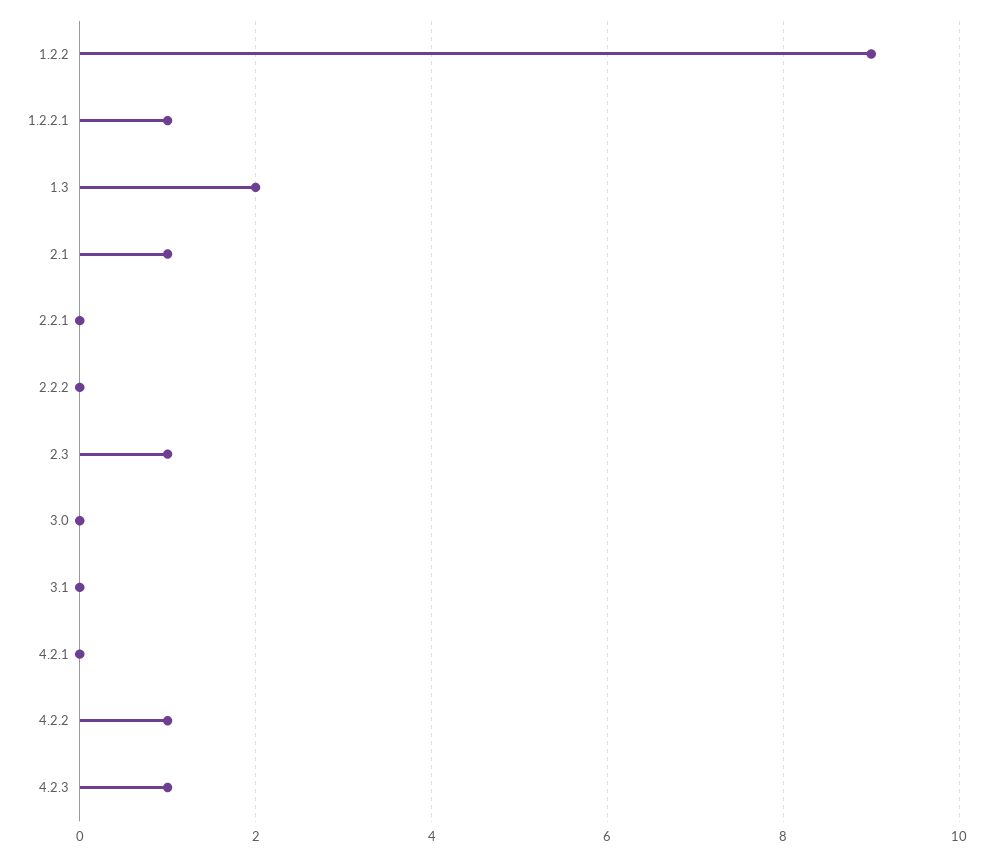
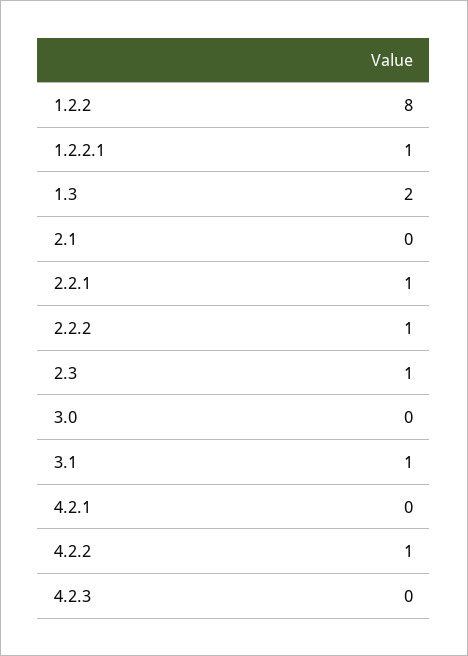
  {
-   "1.2.2": 9,
+   "1.2.2": 8,
    "1.2.2.1": 1,
    "1.3": 2,
-   "2.1": 1,
+   "2.1": 0,
-   "2.2.1": 0,
+   "2.2.1": 1,
-   "2.2.2": 0,
+   "2.2.2": 1,
    "2.3": 1,
    "3.0": 0,
-   "3.1": 0,
+   "3.1": 1,
    "4.2.1": 0,
    "4.2.2": 1,
-   "4.2.3": 1
+   "4.2.3": 0
  }

